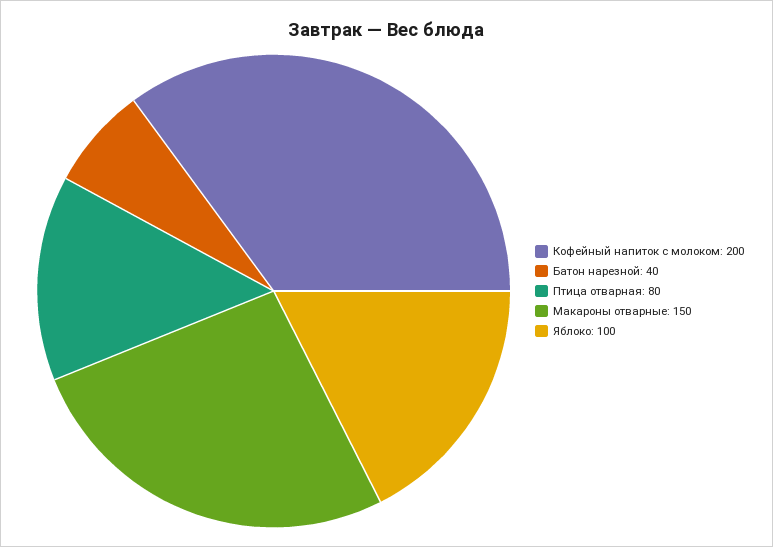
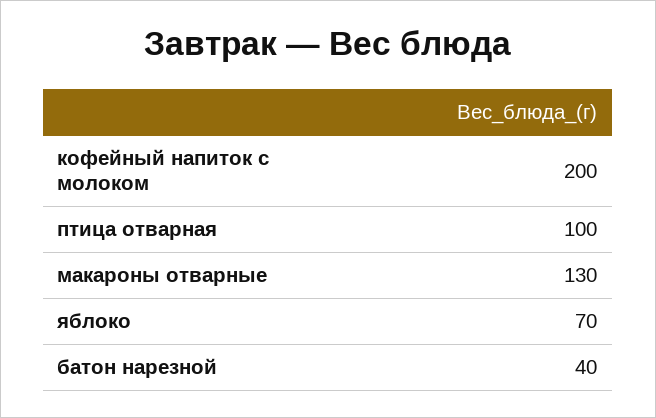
  {
    "Кофейный напиток с молоком": 200,
    "Батон нарезной": 40,
-   "Птица отварная": 80,
+   "Птица отварная": 100,
-   "Макароны отварные": 150,
+   "Макароны отварные": 130,
-   "Яблоко": 100
+   "Яблоко": 70
  }

